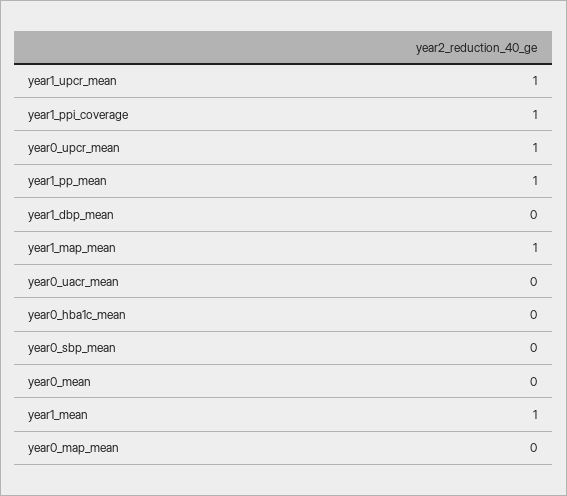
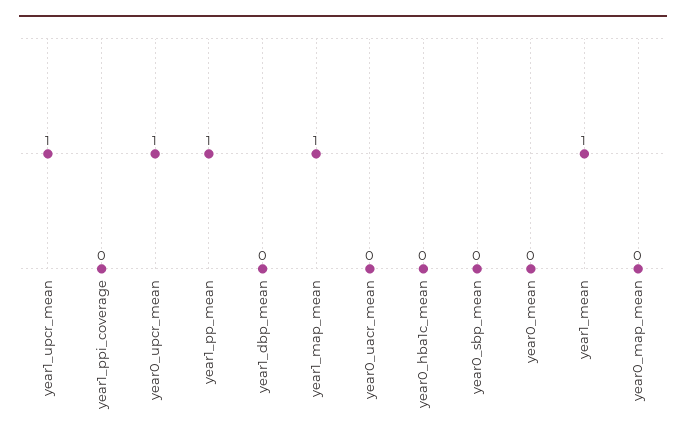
  {
    "year1_upcr_mean": 1,
-   "year1_ppi_coverage": 1,
+   "year1_ppi_coverage": 0,
    "year0_upcr_mean": 1,
    "year1_pp_mean": 1,
    "year1_dbp_mean": 0,
    "year1_map_mean": 1,
    "year0_uacr_mean": 0,
    "year0_hba1c_mean": 0,
    "year0_sbp_mean": 0,
    "year0_mean": 0,
    "year1_mean": 1,
    "year0_map_mean": 0
  }

